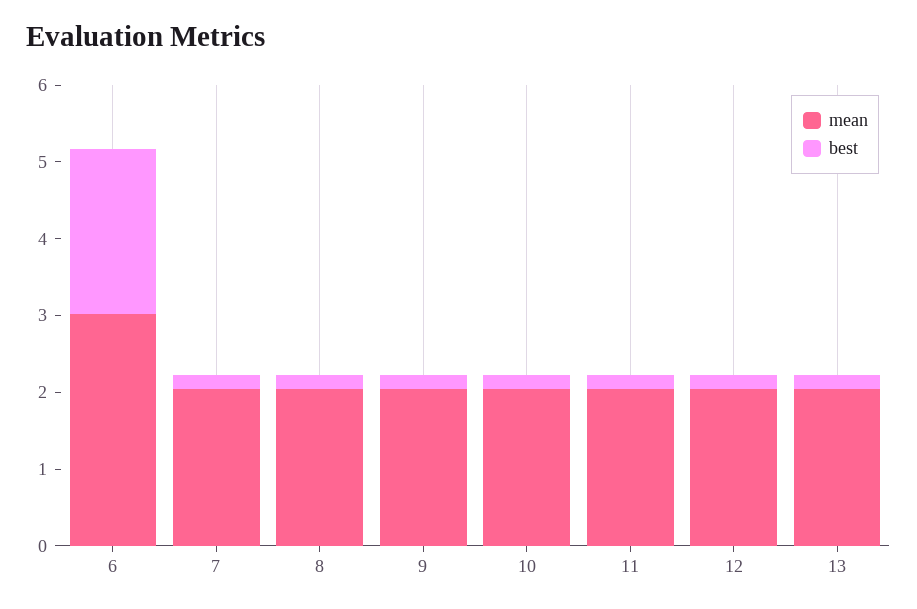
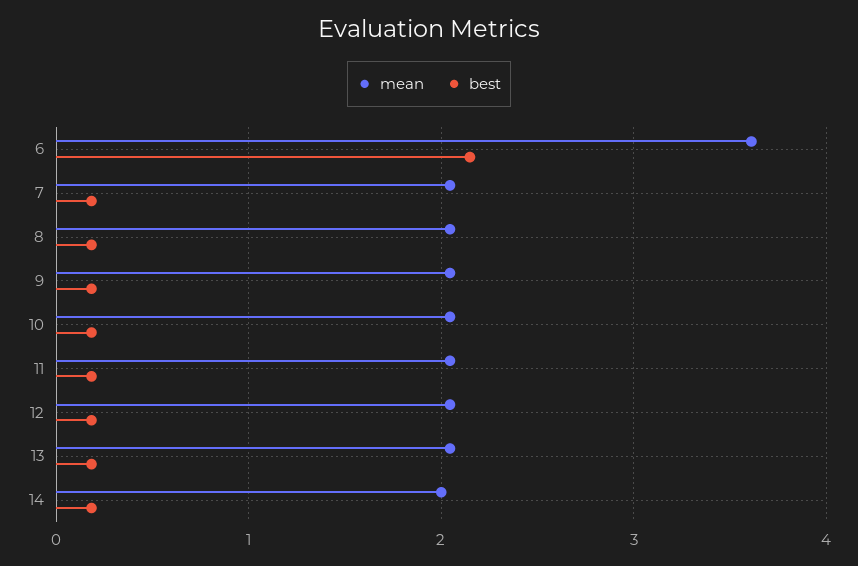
  {
    "mean": {
-     "6": 3,
+     "6": 3.6,
      "7": 2,
      "8": 2,
      "9": 2,
      "10": 2,
      "11": 2,
      "12": 2,
-     "13": 2
+     "13": 2,
+     "14": 2
    },
    "best": {
      "6": 2.1,
      "7": 0.2,
      "8": 0.2,
      "9": 0.2,
      "10": 0.2,
      "11": 0.2,
      "12": 0.2,
-     "13": 0.2
+     "13": 0.2,
+     "14": 0.2
    }
  }

